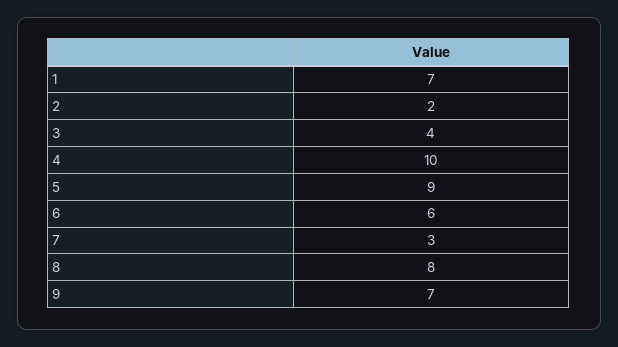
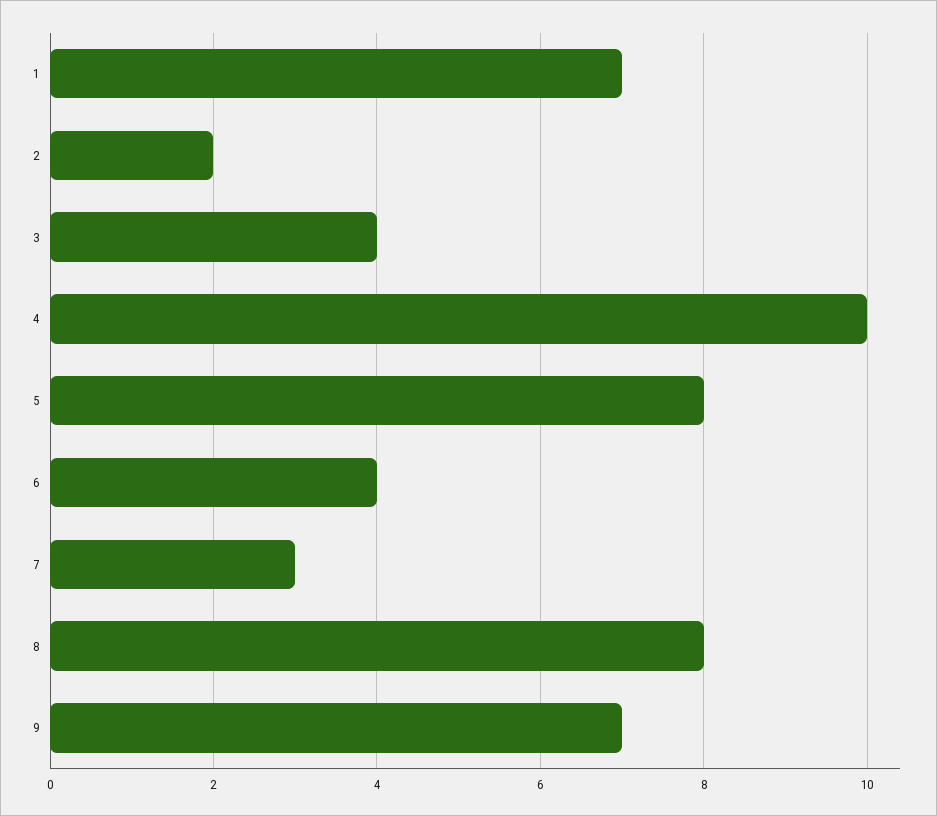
  {
    "1": 7,
    "2": 2,
    "3": 4,
    "4": 10,
-   "5": 9,
+   "5": 8,
-   "6": 6,
+   "6": 4,
    "7": 3,
    "8": 8,
    "9": 7
  }

